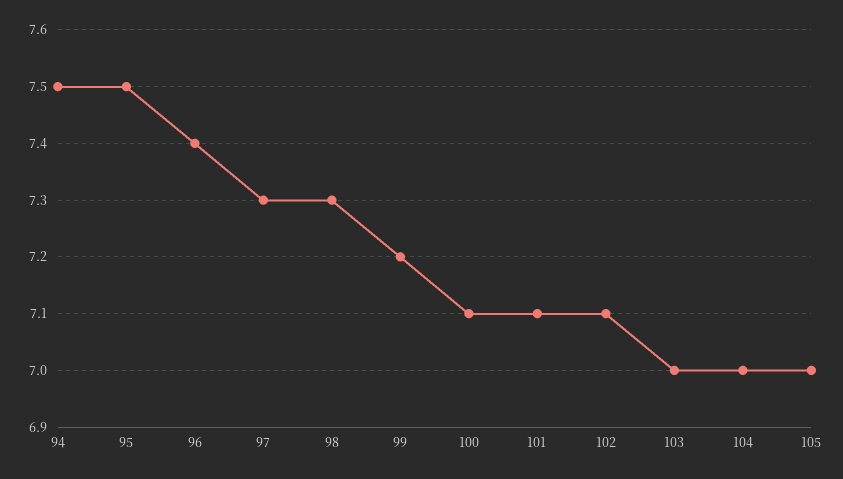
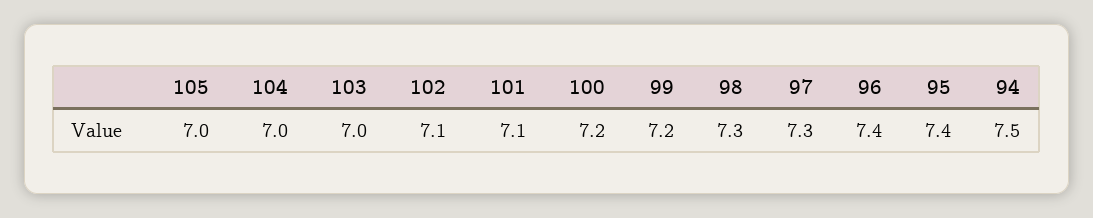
  {
    "94": 7.5,
-   "95": 7.5,
+   "95": 7.4,
    "96": 7.4,
    "97": 7.3,
    "98": 7.3,
    "99": 7.2,
-   "100": 7.1,
+   "100": 7.2,
    "101": 7.1,
    "102": 7.1,
    "103": 7,
    "104": 7,
    "105": 7
  }

